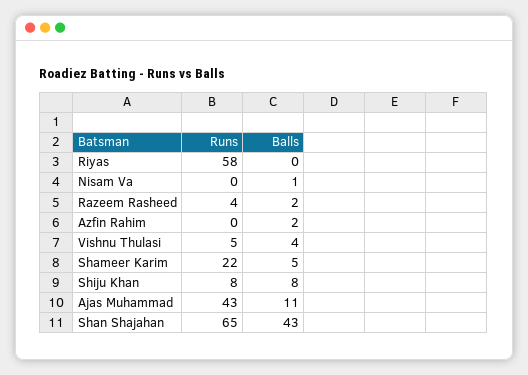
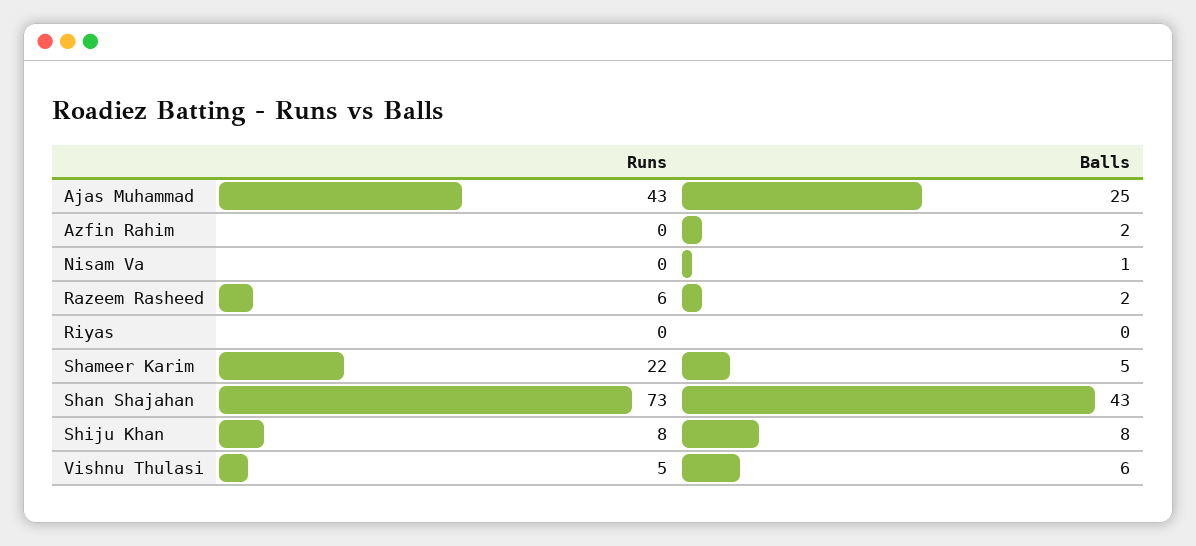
  {
    "Runs": {
-     "Riyas": 58,
+     "Riyas": 0,
      "Nisam Va": 0,
-     "Razeem Rasheed": 4,
+     "Razeem Rasheed": 6,
      "Azfin Rahim": 0,
      "Vishnu Thulasi": 5,
      "Shameer Karim": 22,
      "Shiju Khan": 8,
      "Ajas Muhammad": 43,
-     "Shan Shajahan": 65
+     "Shan Shajahan": 73
    },
    "Balls": {
      "Riyas": 0,
      "Nisam Va": 1,
      "Razeem Rasheed": 2,
      "Azfin Rahim": 2,
-     "Vishnu Thulasi": 4,
+     "Vishnu Thulasi": 6,
      "Shameer Karim": 5,
      "Shiju Khan": 8,
-     "Ajas Muhammad": 11,
+     "Ajas Muhammad": 25,
      "Shan Shajahan": 43
    }
  }

